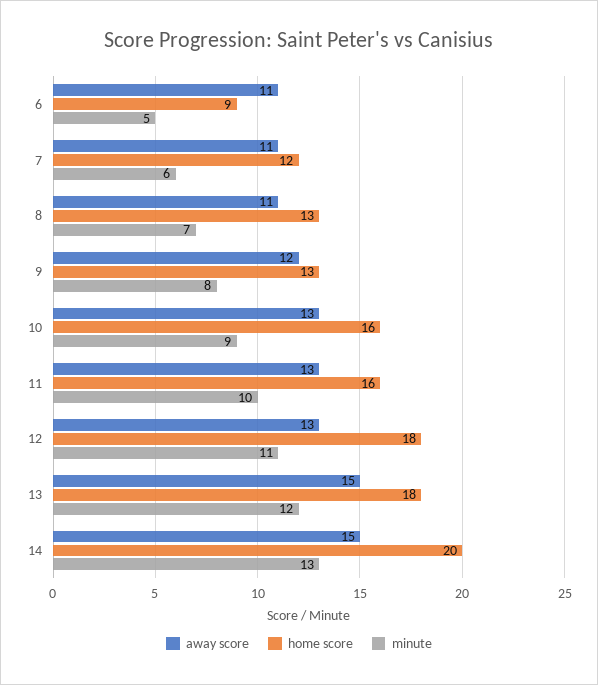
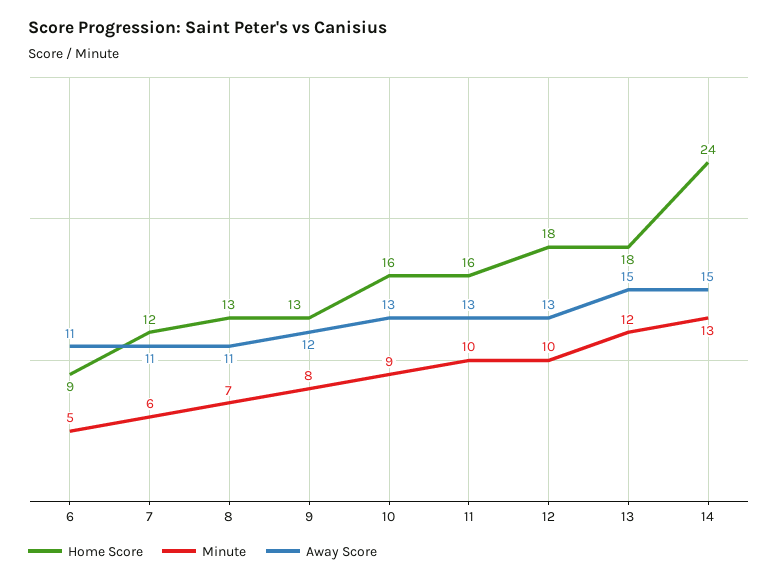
  {
    "away score": {
      "6": 11,
      "7": 11,
      "8": 11,
      "9": 12,
      "10": 13,
      "11": 13,
      "12": 13,
      "13": 15,
      "14": 15
    },
    "home score": {
      "6": 9,
      "7": 12,
      "8": 13,
      "9": 13,
      "10": 16,
      "11": 16,
      "12": 18,
      "13": 18,
-     "14": 20
+     "14": 24
    },
    "minute": {
      "6": 5,
      "7": 6,
      "8": 7,
      "9": 8,
      "10": 9,
      "11": 10,
-     "12": 11,
+     "12": 10,
      "13": 12,
      "14": 13
    }
  }

